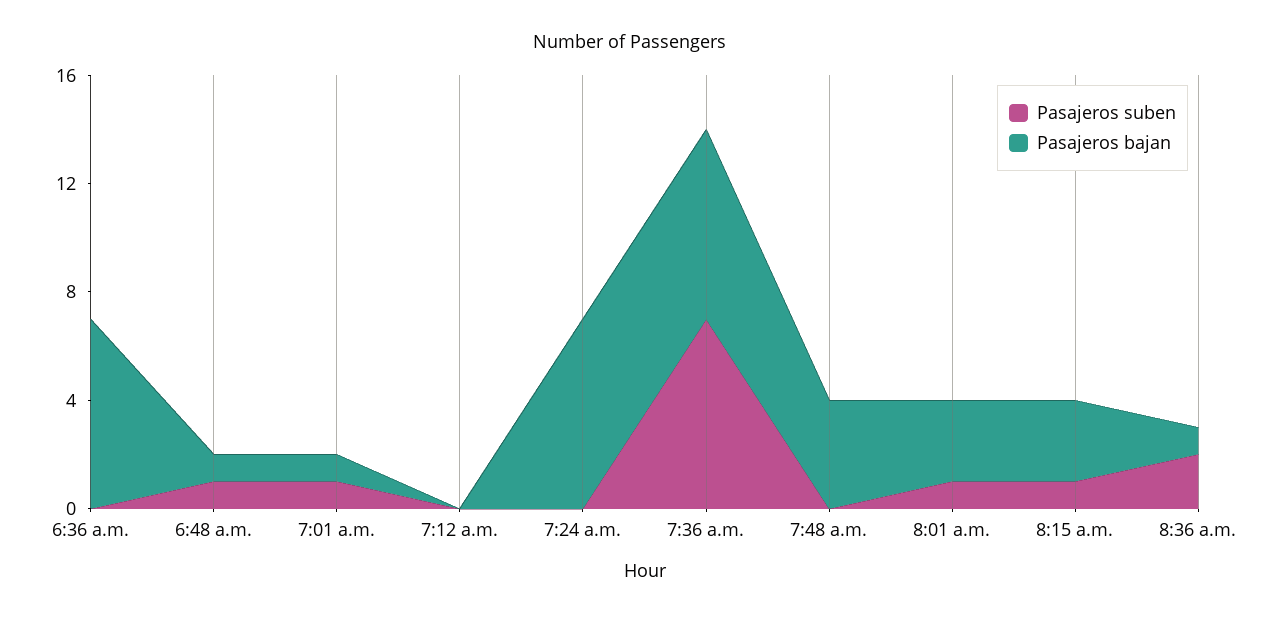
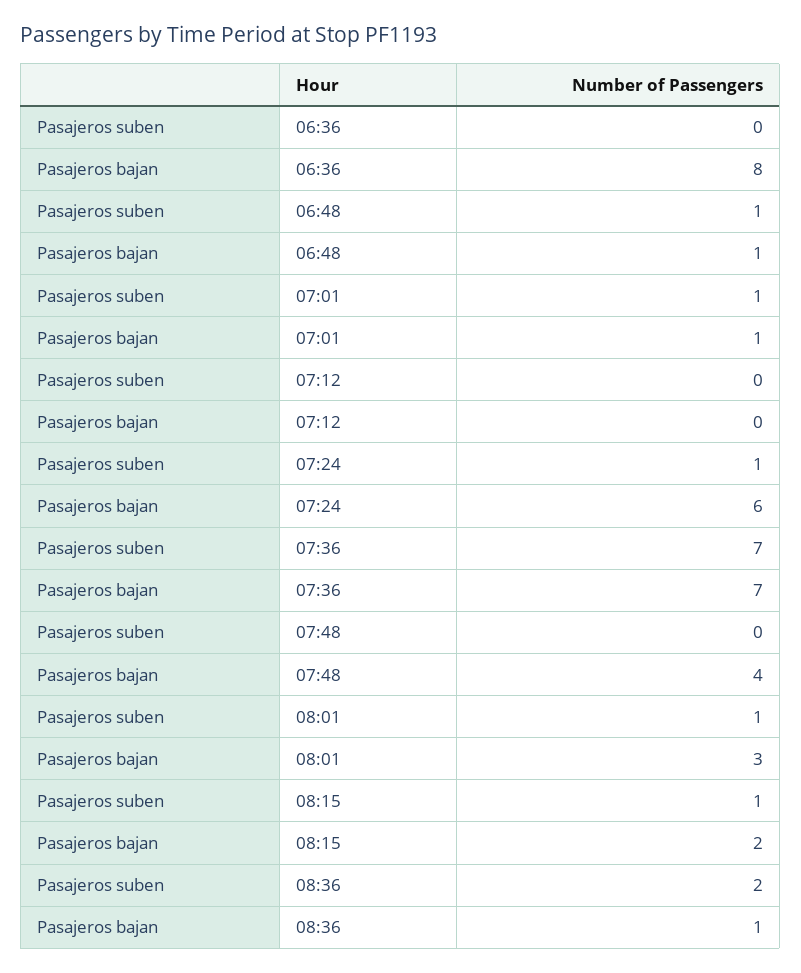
  {
    "Pasajeros suben": {
      "6:36 a.m.": 0,
      "6:48 a.m.": 1,
      "7:01 a.m.": 1,
      "7:12 a.m.": 0,
-     "7:24 a.m.": 0,
+     "7:24 a.m.": 1,
      "7:36 a.m.": 7,
      "7:48 a.m.": 0,
      "8:01 a.m.": 1,
      "8:15 a.m.": 1,
      "8:36 a.m.": 2
    },
    "Pasajeros bajan": {
-     "6:36 a.m.": 7,
+     "6:36 a.m.": 8,
      "6:48 a.m.": 1,
      "7:01 a.m.": 1,
      "7:12 a.m.": 0,
-     "7:24 a.m.": 7,
+     "7:24 a.m.": 6,
      "7:36 a.m.": 7,
      "7:48 a.m.": 4,
      "8:01 a.m.": 3,
-     "8:15 a.m.": 3,
+     "8:15 a.m.": 2,
      "8:36 a.m.": 1
    }
  }

